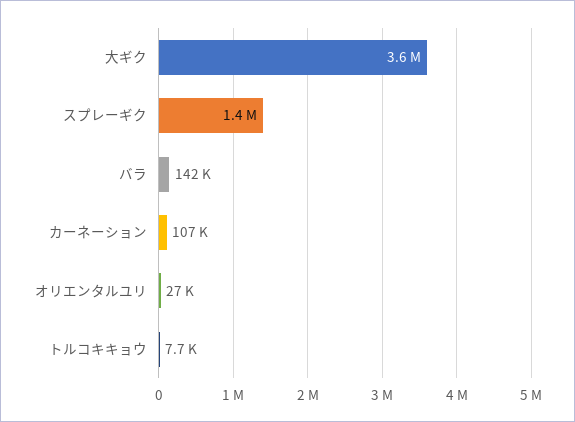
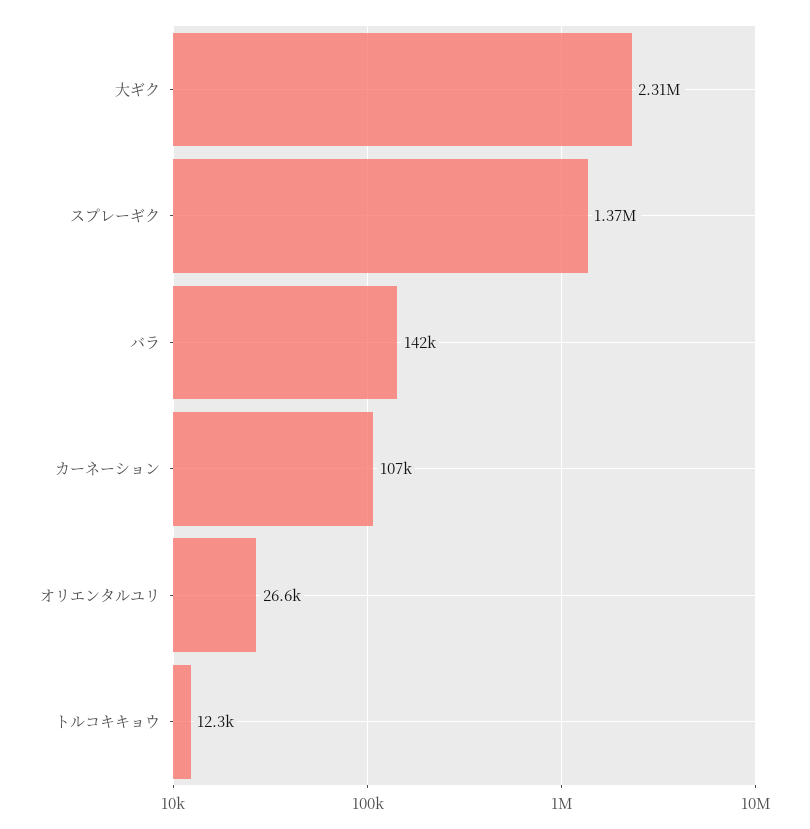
  {
-   "大ギク": 3600000,
+   "大ギク": 2310000,
    "スプレーギク": 1370000,
    "バラ": 142000,
    "カーネーション": 107000,
    "オリエンタルユリ": 26600,
-   "トルコキキョウ": 7700
+   "トルコキキョウ": 12300
  }

